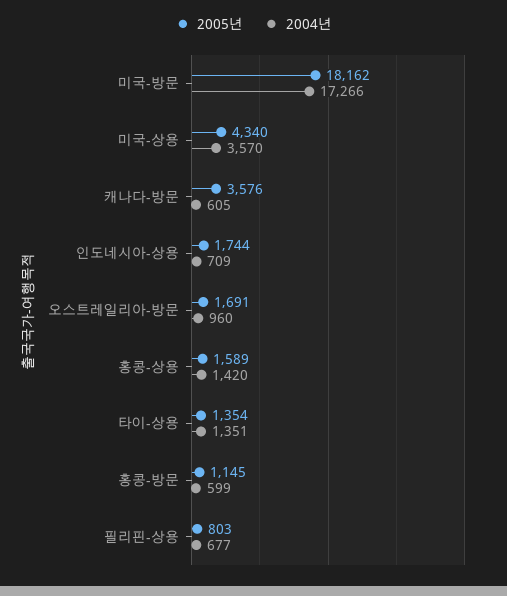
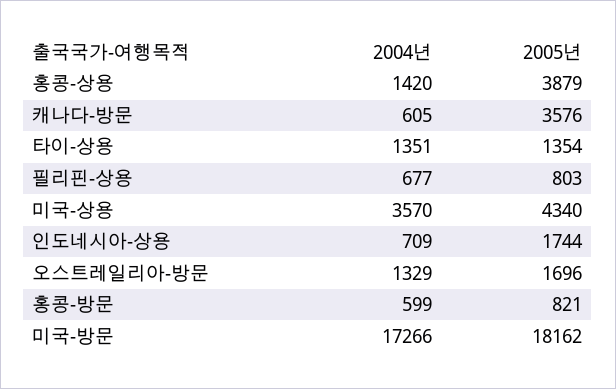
  {
    "2005년": {
      "미국-방문": 18162,
      "미국-상용": 4340,
      "캐나다-방문": 3576,
      "인도네시아-상용": 1744,
-     "오스트레일리아-방문": 1691,
+     "오스트레일리아-방문": 1696,
-     "홍콩-상용": 1589,
+     "홍콩-상용": 3879,
      "타이-상용": 1354,
-     "홍콩-방문": 1145,
+     "홍콩-방문": 821,
      "필리핀-상용": 803
    },
    "2004년": {
      "미국-방문": 17266,
      "미국-상용": 3570,
      "캐나다-방문": 605,
      "인도네시아-상용": 709,
-     "오스트레일리아-방문": 960,
+     "오스트레일리아-방문": 1329,
      "홍콩-상용": 1420,
      "타이-상용": 1351,
      "홍콩-방문": 599,
      "필리핀-상용": 677
    }
  }

